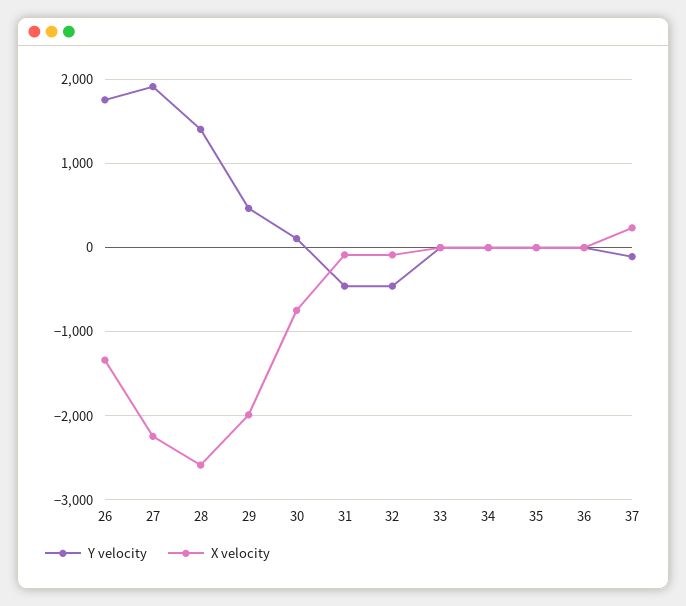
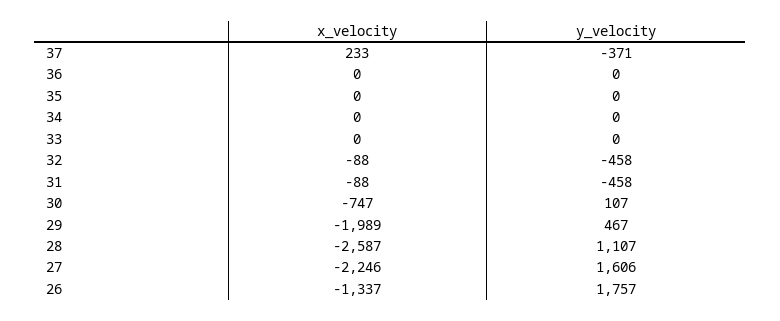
  {
    "Y velocity": {
      "26": 1757,
-     "27": 1900,
+     "27": 1606,
-     "28": 1400,
+     "28": 1107,
      "29": 467,
      "30": 107,
      "31": -458,
      "32": -458,
      "33": 0,
      "34": 0,
      "35": 0,
      "36": 0,
-     "37": -100
+     "37": -371
    },
    "X velocity": {
      "26": -1337,
      "27": -2246,
      "28": -2587,
      "29": -1989,
      "30": -747,
      "31": -88,
      "32": -88,
      "33": 0,
      "34": 0,
      "35": 0,
      "36": 0,
      "37": 233
    }
  }

